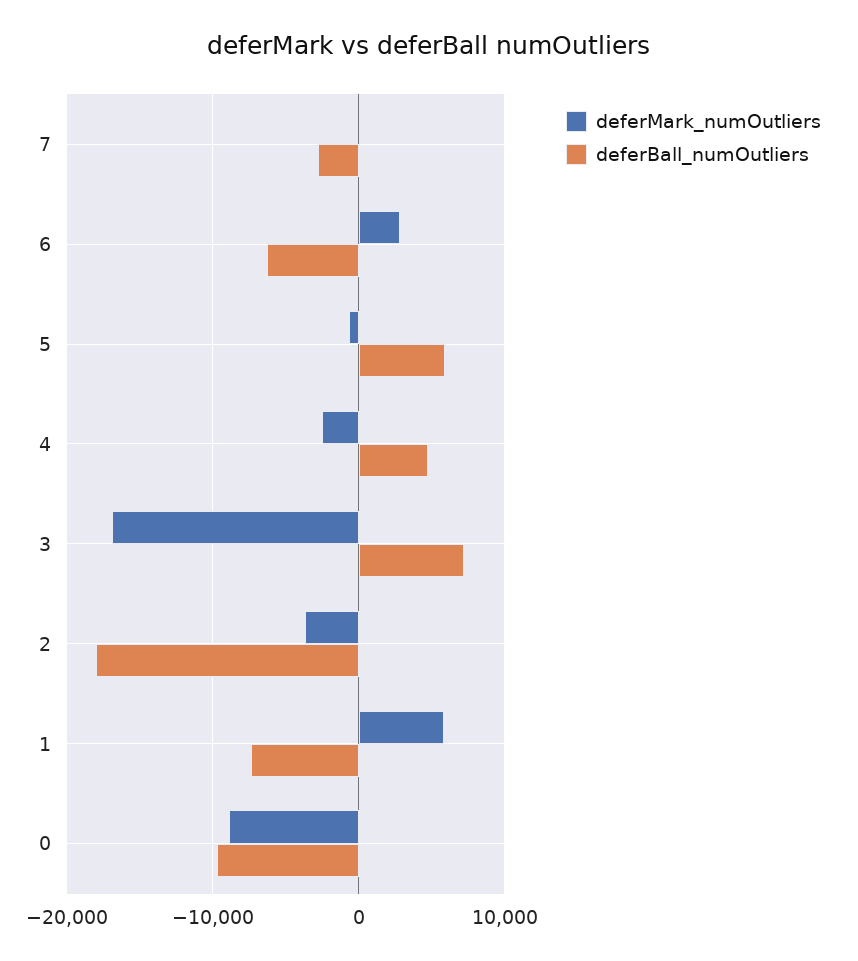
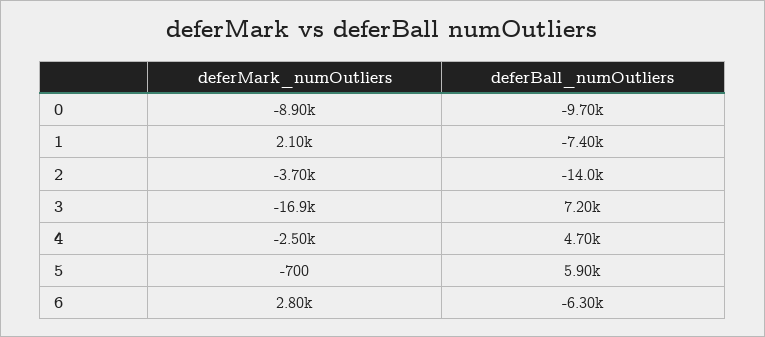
  {
    "deferMark_numOutliers": {
-     "7": 0,
      "6": 2800,
      "5": -700,
      "4": -2500,
      "3": -16900,
      "2": -3700,
-     "1": 6000,
+     "1": 2100,
      "0": -8900
    },
    "deferBall_numOutliers": {
-     "7": -3000,
      "6": -6300,
      "5": 5900,
      "4": 4700,
      "3": 7200,
-     "2": -18000,
+     "2": -14000,
      "1": -7400,
      "0": -9700
    }
  }

